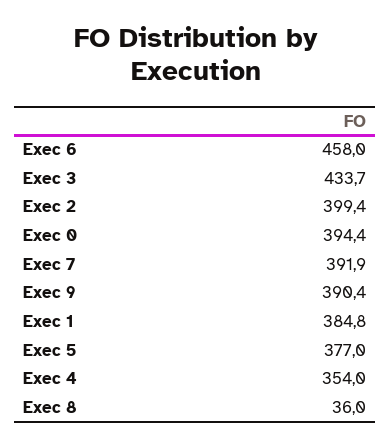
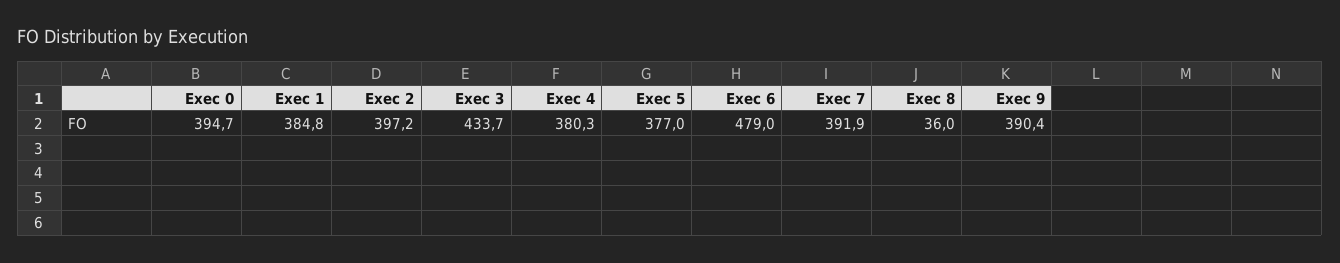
  {
-   "Exec 6": 458,
+   "Exec 6": 479,
    "Exec 3": 433.7,
-   "Exec 2": 399.4,
+   "Exec 2": 397.2,
-   "Exec 0": 394.4,
+   "Exec 0": 394.7,
    "Exec 7": 391.9,
    "Exec 9": 390.4,
    "Exec 1": 384.8,
    "Exec 5": 377,
-   "Exec 4": 354,
+   "Exec 4": 380.3,
    "Exec 8": 36
  }

